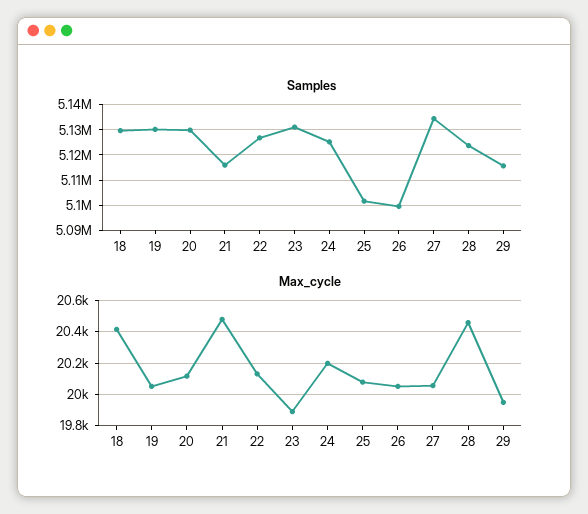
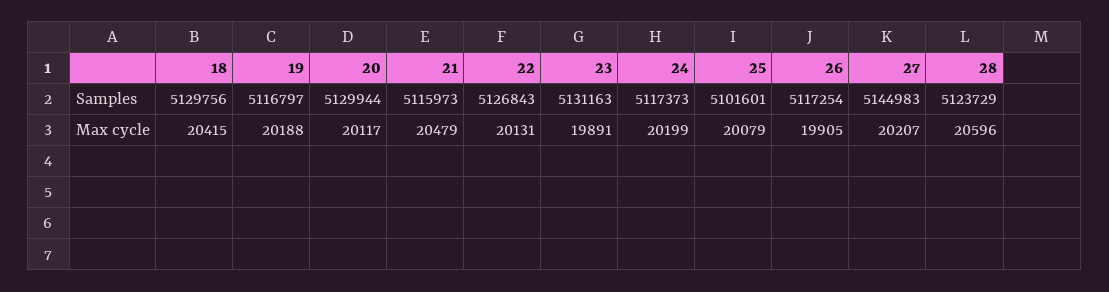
  {
    "Samples": {
      "18": 5129756,
-     "19": 5130000,
+     "19": 5116797,
      "20": 5129944,
      "21": 5115973,
      "22": 5126843,
      "23": 5131163,
-     "24": 5125000,
+     "24": 5117373,
      "25": 5101601,
-     "26": 5100000,
+     "26": 5117254,
-     "27": 5135000,
+     "27": 5144983,
-     "28": 5123729,
+     "28": 5123729
-     "29": 5115000
    },
    "Max_cycle": {
      "18": 20415,
-     "19": 20050,
+     "19": 20188,
      "20": 20117,
      "21": 20479,
      "22": 20131,
      "23": 19891,
      "24": 20199,
      "25": 20079,
-     "26": 20050,
+     "26": 19905,
-     "27": 20050,
+     "27": 20207,
-     "28": 20450,
+     "28": 20596
-     "29": 19950
    }
  }

